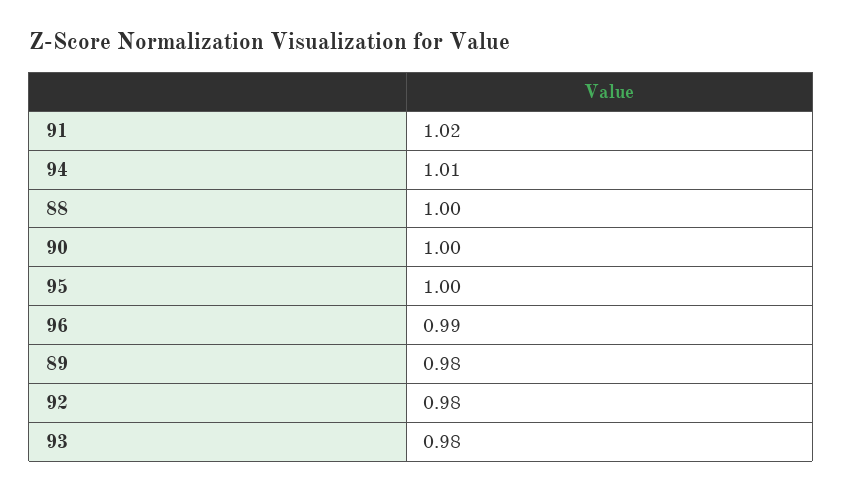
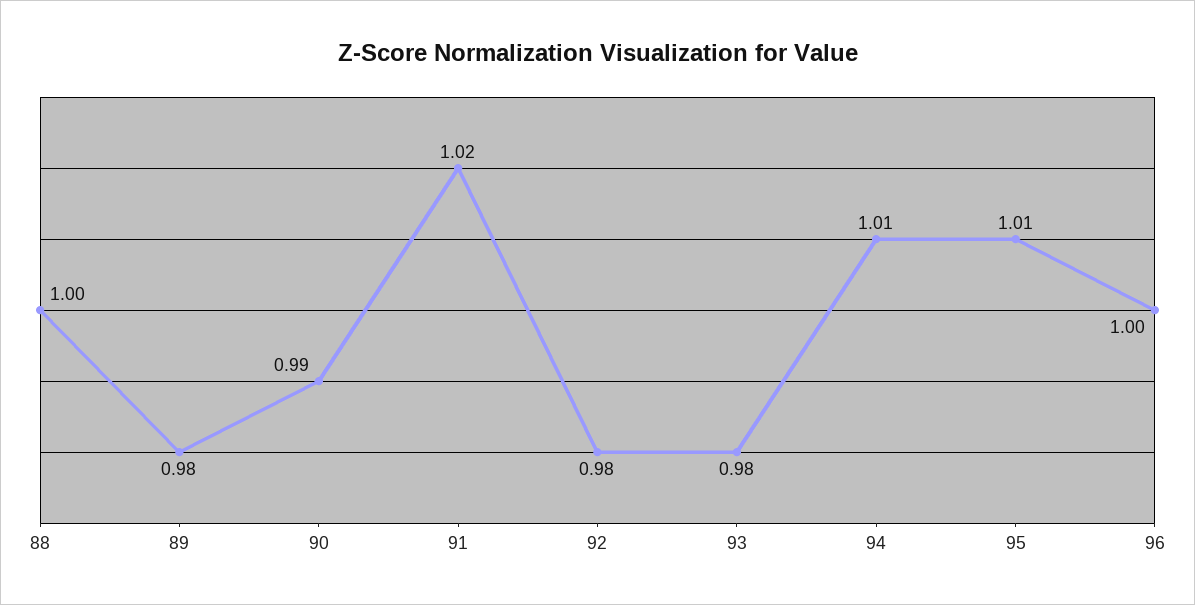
  {
    "91": 1.02,
    "94": 1.01,
    "88": 1,
-   "90": 1,
+   "90": 0.99,
-   "95": 1,
+   "95": 1.01,
-   "96": 0.99,
+   "96": 1,
    "89": 0.98,
    "92": 0.98,
    "93": 0.98
  }

